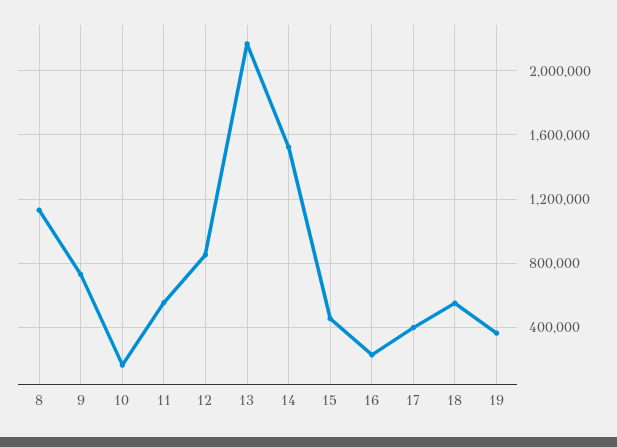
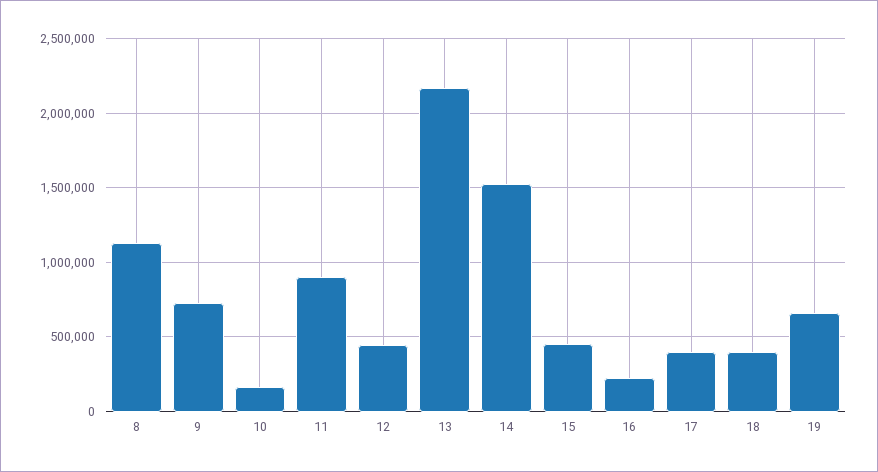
  {
    "8": 1150000,
    "9": 750000,
    "10": 150000,
-   "11": 550000,
+   "11": 900000,
-   "12": 850000,
+   "12": 450000,
    "13": 2150000,
    "14": 1500000,
    "15": 450000,
    "16": 250000,
    "17": 400000,
-   "18": 550000,
+   "18": 400000,
-   "19": 350000
+   "19": 650000
  }

